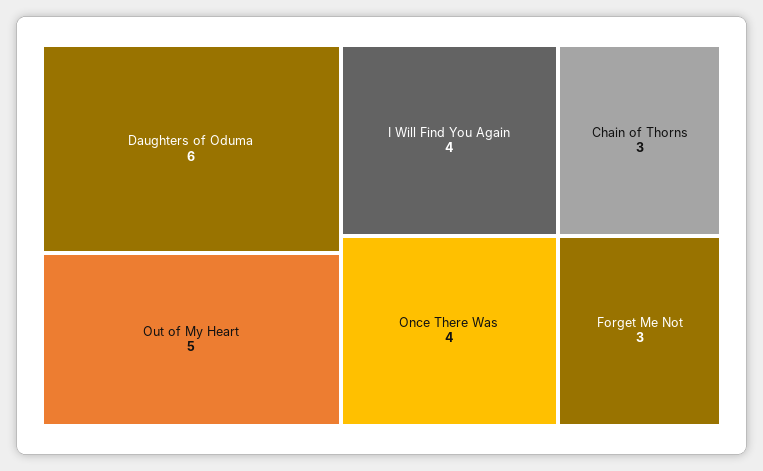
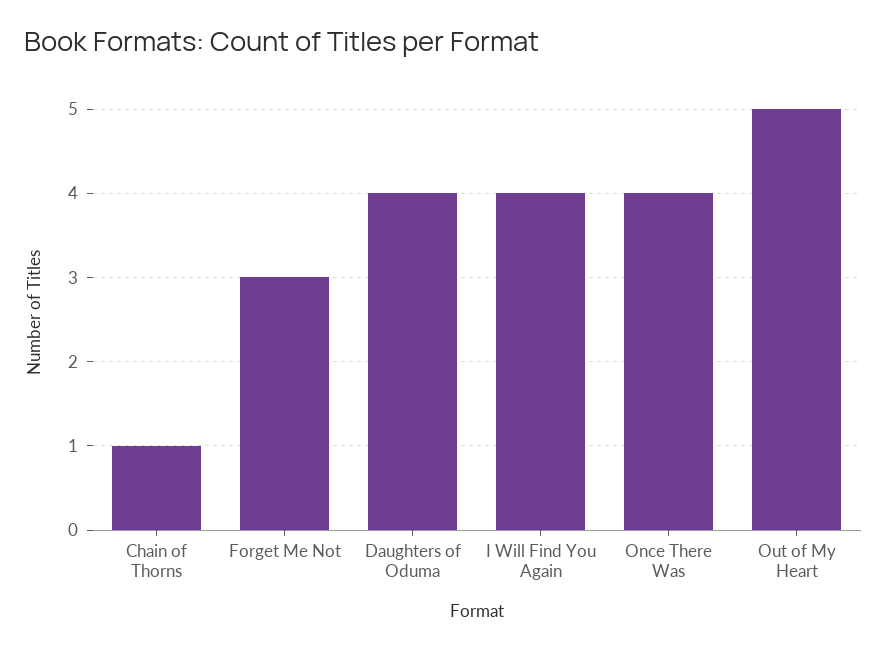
  {
-   "Daughters of Oduma": 6,
+   "Daughters of Oduma": 4,
    "Out of My Heart": 5,
    "I Will Find You Again": 4,
    "Once There Was": 4,
-   "Chain of Thorns": 3,
+   "Chain of Thorns": 1,
    "Forget Me Not": 3
  }

